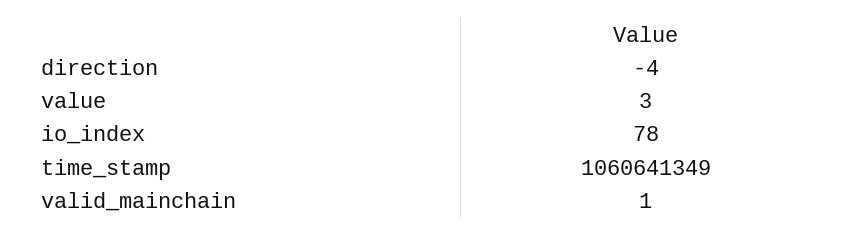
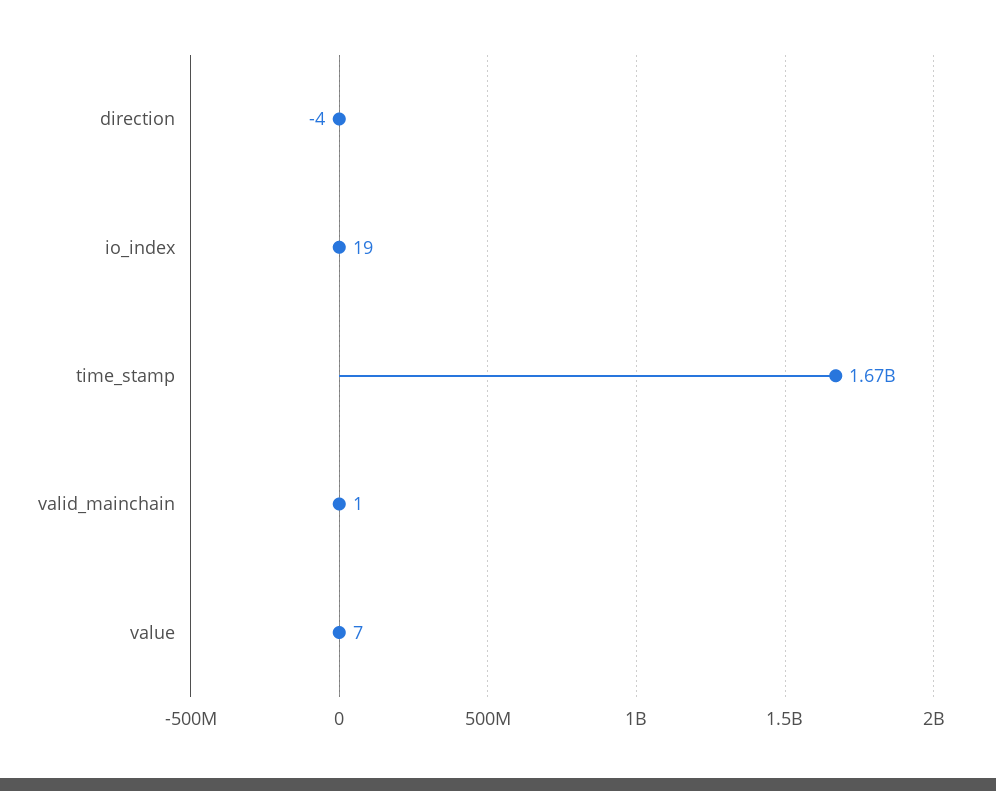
  {
    "direction": -4,
-   "value": 3,
+   "value": 7,
-   "io_index": 78,
+   "io_index": 19,
-   "time_stamp": 1060641349,
+   "time_stamp": 1670000000,
    "valid_mainchain": 1
  }

